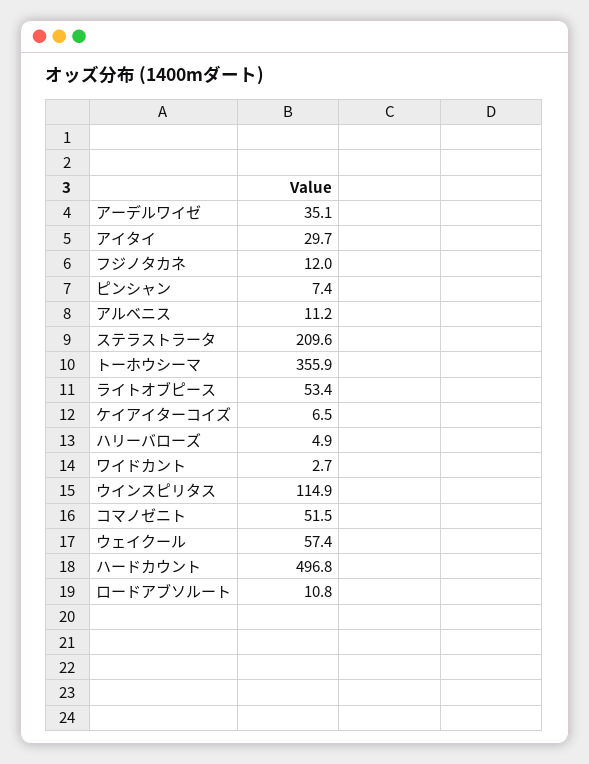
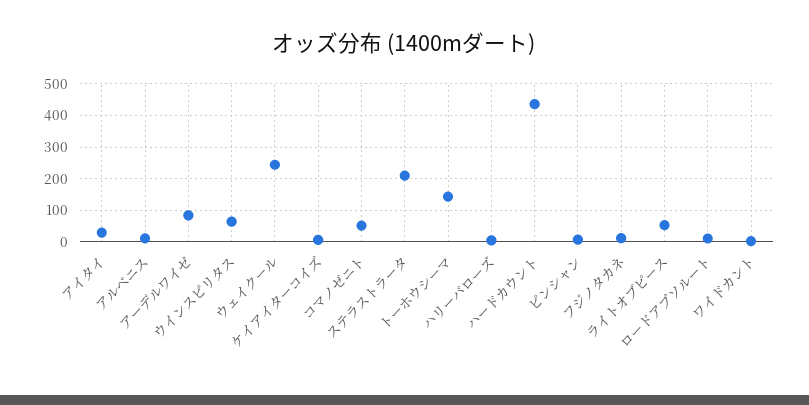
  {
-   "アーデルワイゼ": 35.1,
+   "アーデルワイゼ": 80,
    "アイタイ": 29.7,
    "フジノタカネ": 12,
    "ピンシャン": 7.4,
    "アルベニス": 11.2,
    "ステラストラータ": 209.6,
-   "トーホウシーマ": 355.9,
+   "トーホウシーマ": 140,
    "ライトオブピース": 53.4,
    "ケイアイターコイズ": 6.5,
    "ハリーバローズ": 4.9,
    "ワイドカント": 2.7,
-   "ウインスピリタス": 114.9,
+   "ウインスピリタス": 60,
    "コマノゼニト": 51.5,
-   "ウェイクール": 57.4,
+   "ウェイクール": 240,
-   "ハードカウント": 496.8,
+   "ハードカウント": 440,
    "ロードアブソルート": 10.8
  }

